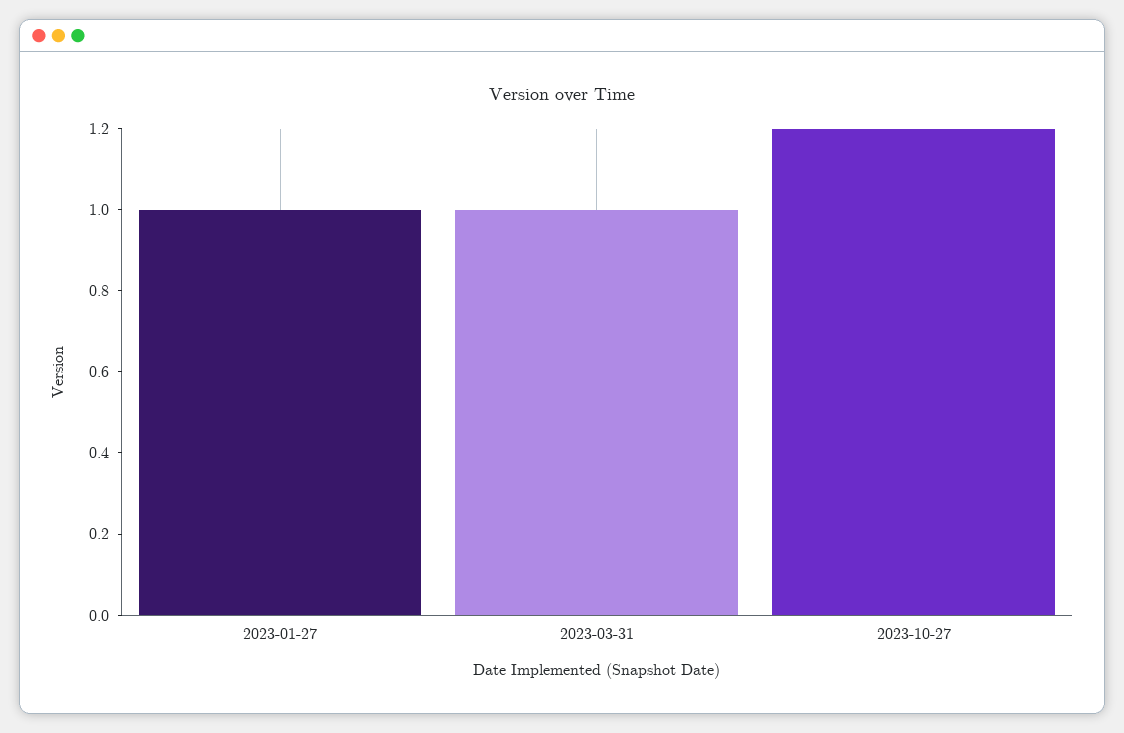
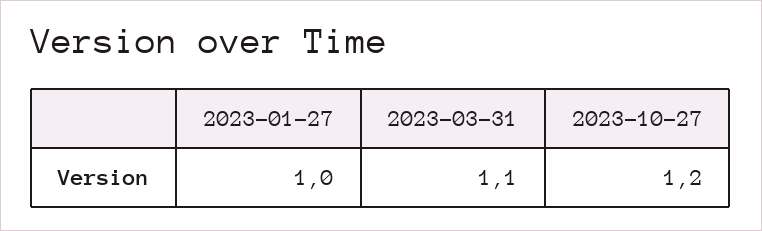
  {
    "2023-01-27": 1,
-   "2023-03-31": 1,
+   "2023-03-31": 1.1,
    "2023-10-27": 1.2
  }

